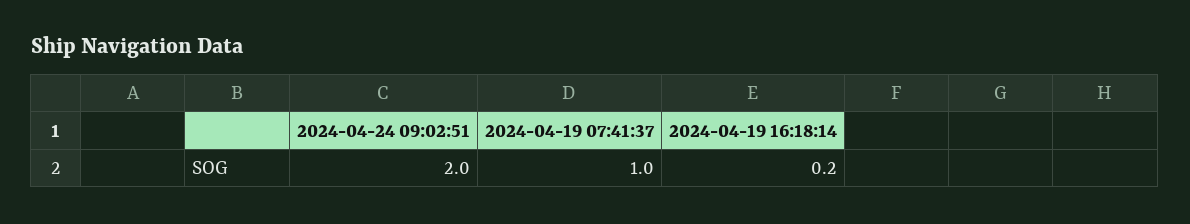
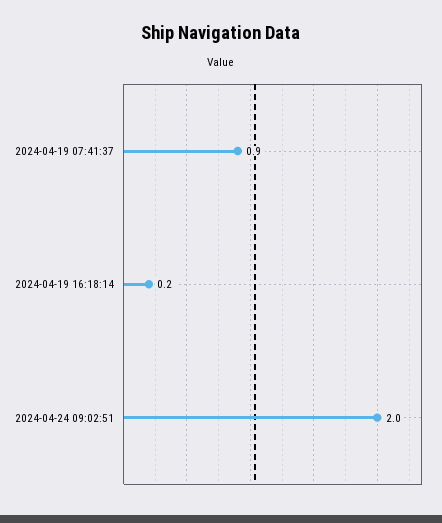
  {
    "2024-04-24 09:02:51": 2,
-   "2024-04-19 07:41:37": 1,
+   "2024-04-19 07:41:37": 0.9,
    "2024-04-19 16:18:14": 0.2
  }

